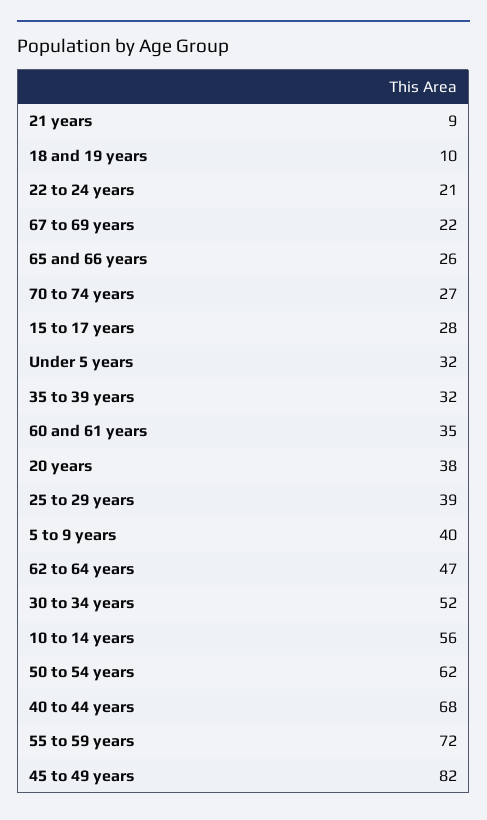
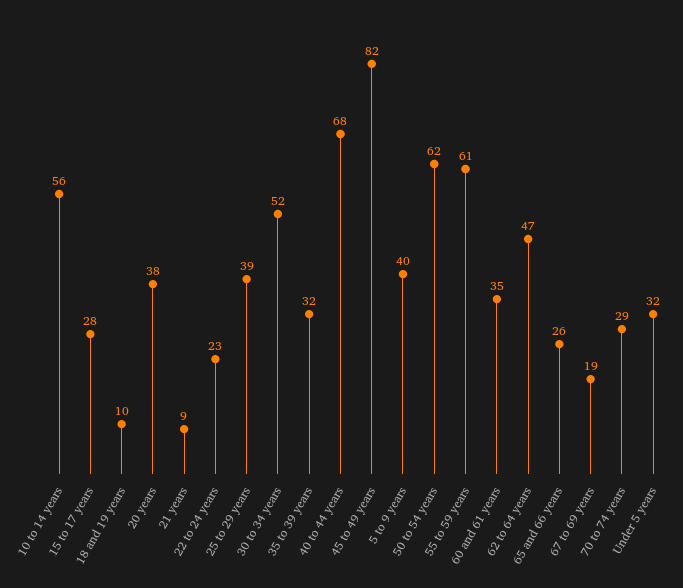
  {
    "21 years": 9,
    "18 and 19 years": 10,
-   "22 to 24 years": 21,
+   "22 to 24 years": 23,
-   "67 to 69 years": 22,
+   "67 to 69 years": 19,
    "65 and 66 years": 26,
-   "70 to 74 years": 27,
+   "70 to 74 years": 29,
    "15 to 17 years": 28,
    "Under 5 years": 32,
    "35 to 39 years": 32,
    "60 and 61 years": 35,
    "20 years": 38,
    "25 to 29 years": 39,
    "5 to 9 years": 40,
    "62 to 64 years": 47,
    "30 to 34 years": 52,
    "10 to 14 years": 56,
    "50 to 54 years": 62,
    "40 to 44 years": 68,
-   "55 to 59 years": 72,
+   "55 to 59 years": 61,
    "45 to 49 years": 82
  }

